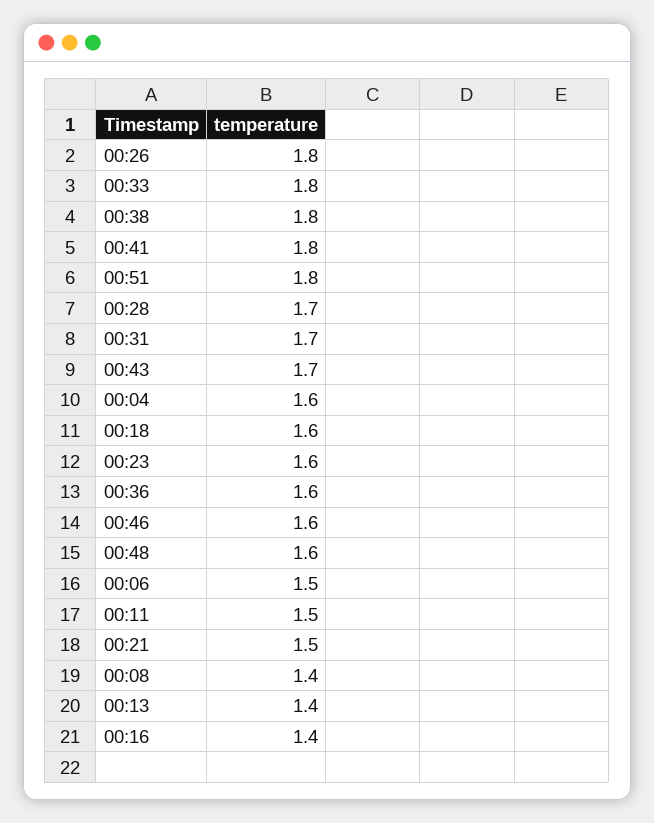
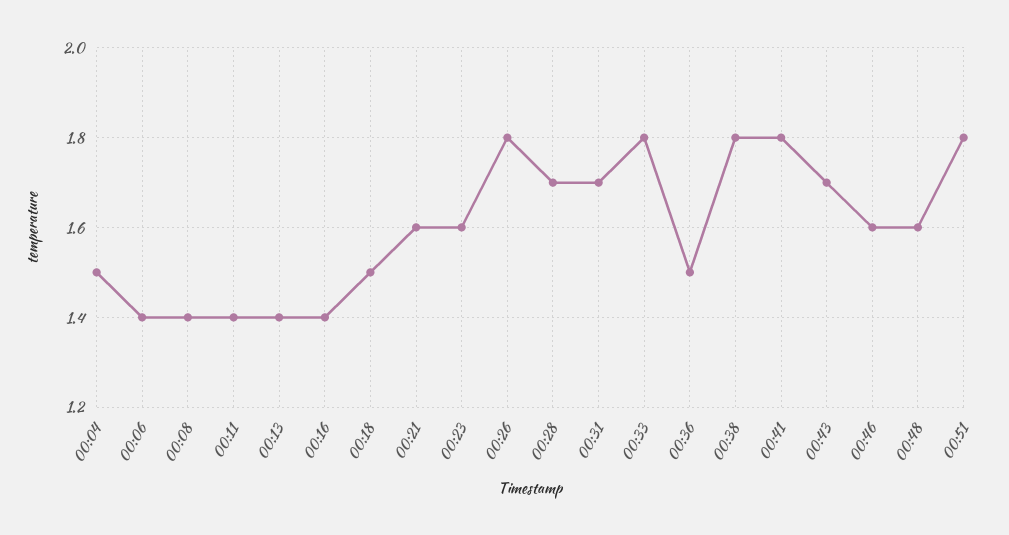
  {
    "00:26": 1.8,
    "00:33": 1.8,
    "00:38": 1.8,
    "00:41": 1.8,
    "00:51": 1.8,
    "00:28": 1.7,
    "00:31": 1.7,
    "00:43": 1.7,
-   "00:04": 1.6,
+   "00:04": 1.5,
-   "00:18": 1.6,
+   "00:18": 1.5,
    "00:23": 1.6,
-   "00:36": 1.6,
+   "00:36": 1.5,
    "00:46": 1.6,
    "00:48": 1.6,
-   "00:06": 1.5,
+   "00:06": 1.4,
-   "00:11": 1.5,
+   "00:11": 1.4,
-   "00:21": 1.5,
+   "00:21": 1.6,
    "00:08": 1.4,
    "00:13": 1.4,
    "00:16": 1.4
  }

